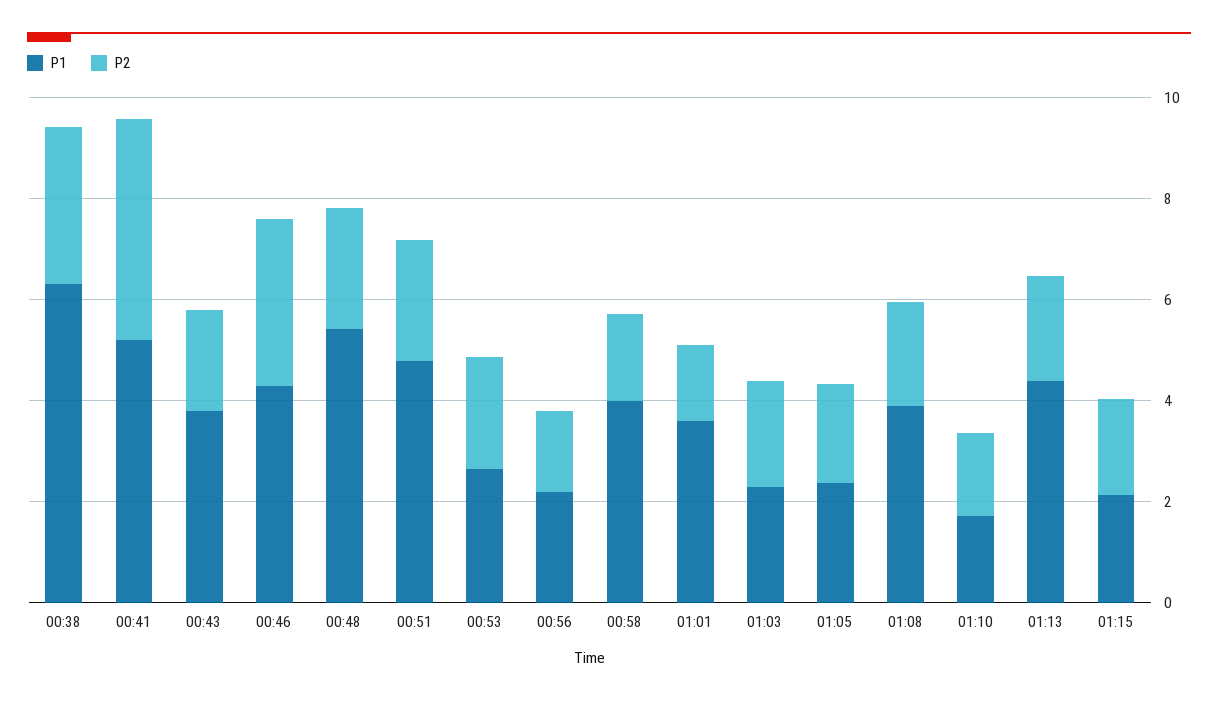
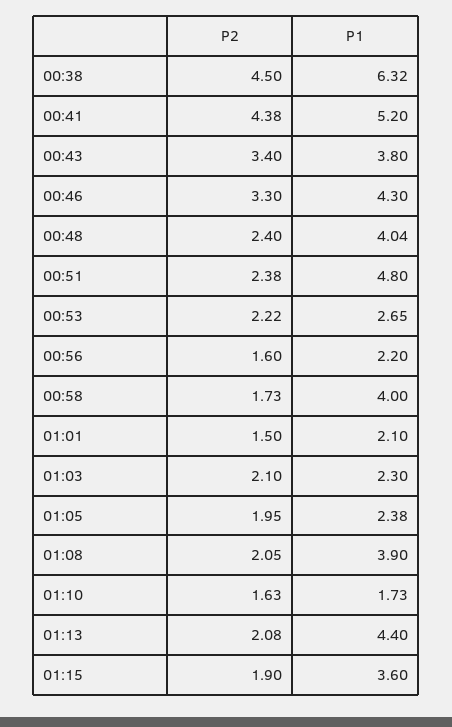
  {
    "P1": {
      "00:38": 6.32,
      "00:41": 5.2,
      "00:43": 3.8,
      "00:46": 4.3,
-     "00:48": 5.5,
+     "00:48": 4.04,
      "00:51": 4.8,
      "00:53": 2.65,
      "00:56": 2.2,
      "00:58": 4,
-     "01:01": 3.5,
+     "01:01": 2.1,
      "01:03": 2.3,
      "01:05": 2.38,
      "01:08": 3.9,
      "01:10": 1.73,
      "01:13": 4.4,
-     "01:15": 2
+     "01:15": 3.6
    },
    "P2": {
-     "00:38": 3,
+     "00:38": 4.5,
      "00:41": 4.38,
-     "00:43": 2,
+     "00:43": 3.4,
      "00:46": 3.3,
      "00:48": 2.4,
      "00:51": 2.38,
      "00:53": 2.22,
      "00:56": 1.6,
      "00:58": 1.73,
      "01:01": 1.5,
      "01:03": 2.1,
      "01:05": 1.95,
      "01:08": 2.05,
      "01:10": 1.63,
      "01:13": 2.08,
      "01:15": 1.9
    }
  }

